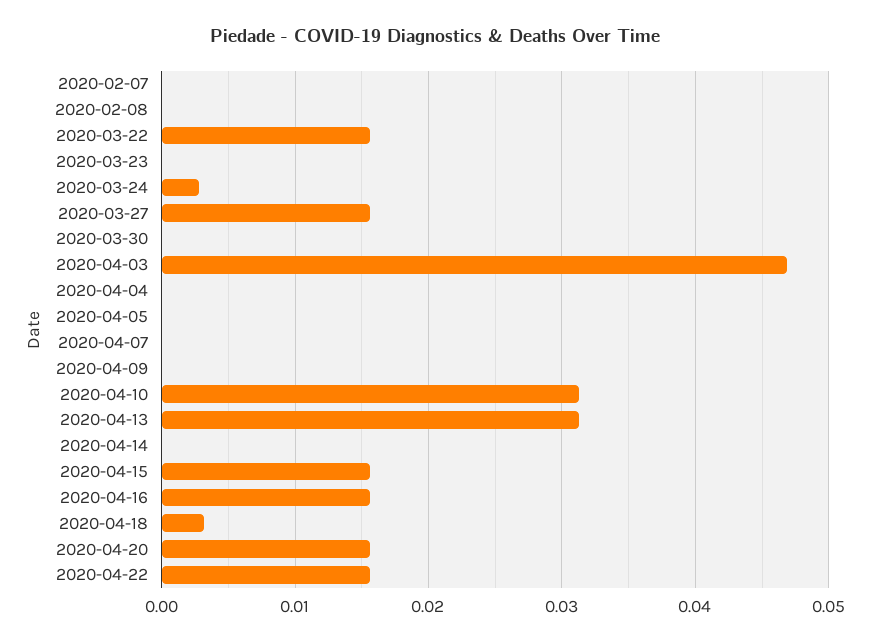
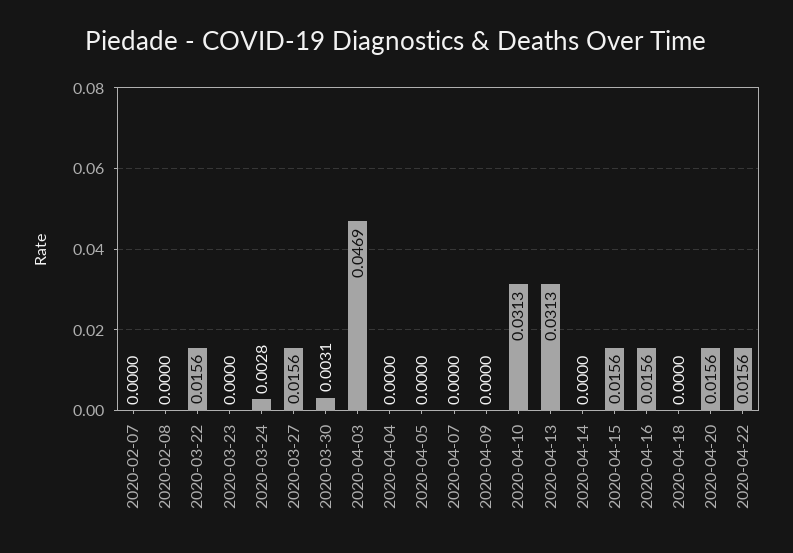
  {
    "2020-02-07": 0,
    "2020-02-08": 0,
    "2020-03-22": 0.0156,
    "2020-03-23": 0,
    "2020-03-24": 0.0028,
    "2020-03-27": 0.0156,
-   "2020-03-30": 0,
+   "2020-03-30": 0.0031,
    "2020-04-03": 0.0469,
    "2020-04-04": 0,
    "2020-04-05": 0,
    "2020-04-07": 0,
    "2020-04-09": 0,
    "2020-04-10": 0.0313,
    "2020-04-13": 0.0313,
    "2020-04-14": 0,
    "2020-04-15": 0.0156,
    "2020-04-16": 0.0156,
-   "2020-04-18": 0.003,
+   "2020-04-18": 0,
    "2020-04-20": 0.0156,
    "2020-04-22": 0.0156
  }

